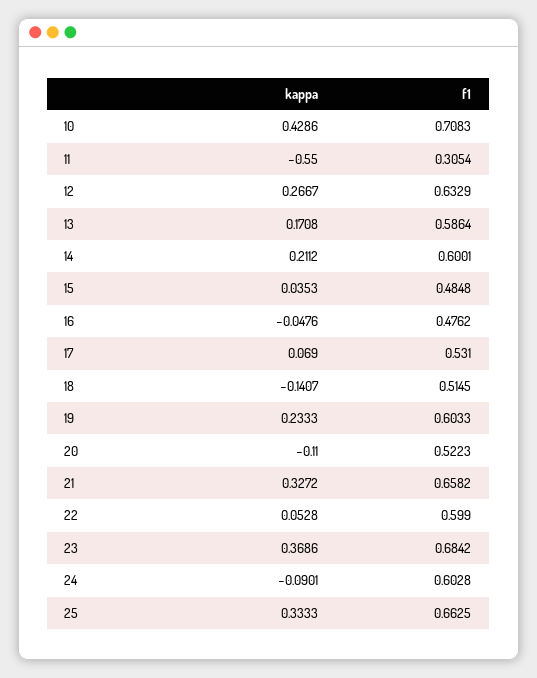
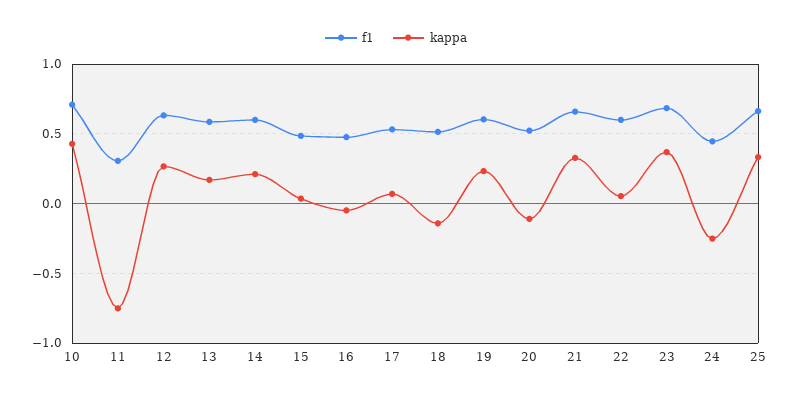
  {
    "kappa": {
      "10": 0.4286,
-     "11": -0.55,
+     "11": -0.75,
      "12": 0.2667,
      "13": 0.1708,
      "14": 0.2112,
      "15": 0.0353,
      "16": -0.0476,
      "17": 0.069,
      "18": -0.1407,
      "19": 0.2333,
      "20": -0.11,
      "21": 0.3272,
      "22": 0.0528,
      "23": 0.3686,
-     "24": -0.0901,
+     "24": -0.25,
      "25": 0.3333
    },
    "f1": {
      "10": 0.7083,
      "11": 0.3054,
      "12": 0.6329,
      "13": 0.5864,
      "14": 0.6001,
      "15": 0.4848,
      "16": 0.4762,
      "17": 0.531,
      "18": 0.5145,
      "19": 0.6033,
      "20": 0.5223,
      "21": 0.6582,
      "22": 0.599,
      "23": 0.6842,
-     "24": 0.6028,
+     "24": 0.45,
      "25": 0.6625
    }
  }

